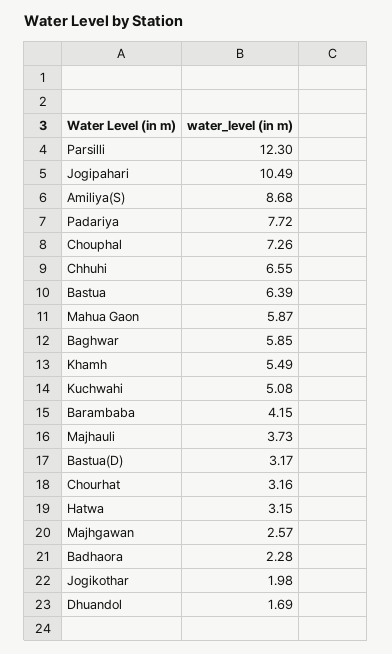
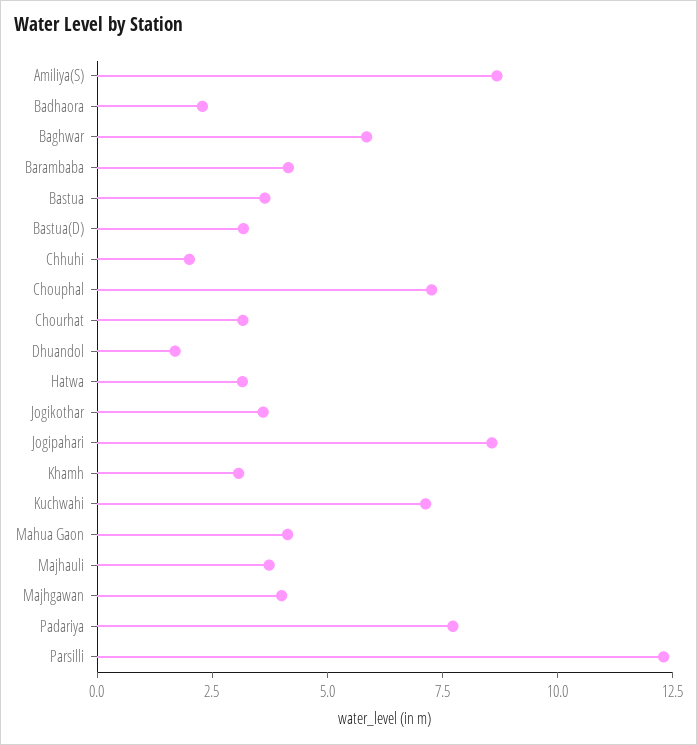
  {
    "Parsilli": 12.3,
-   "Jogipahari": 10.49,
+   "Jogipahari": 8.5,
    "Amiliya(S)": 8.68,
    "Padariya": 7.72,
    "Chouphal": 7.26,
-   "Chhuhi": 6.55,
+   "Chhuhi": 2,
-   "Bastua": 6.39,
+   "Bastua": 3.5,
-   "Mahua Gaon": 5.87,
+   "Mahua Gaon": 4,
    "Baghwar": 5.85,
-   "Khamh": 5.49,
+   "Khamh": 3,
-   "Kuchwahi": 5.08,
+   "Kuchwahi": 7,
    "Barambaba": 4.15,
    "Majhauli": 3.73,
    "Bastua(D)": 3.17,
    "Chourhat": 3.16,
    "Hatwa": 3.15,
-   "Majhgawan": 2.57,
+   "Majhgawan": 4,
    "Badhaora": 2.28,
-   "Jogikothar": 1.98,
+   "Jogikothar": 3.5,
    "Dhuandol": 1.69
  }

